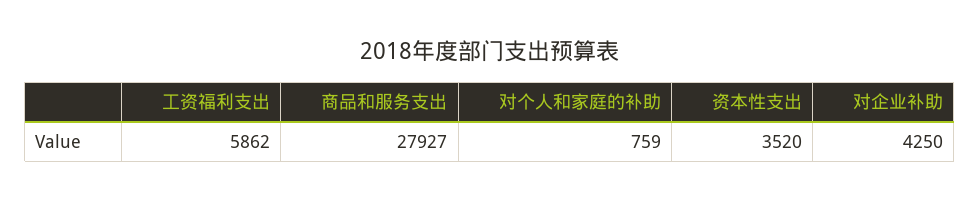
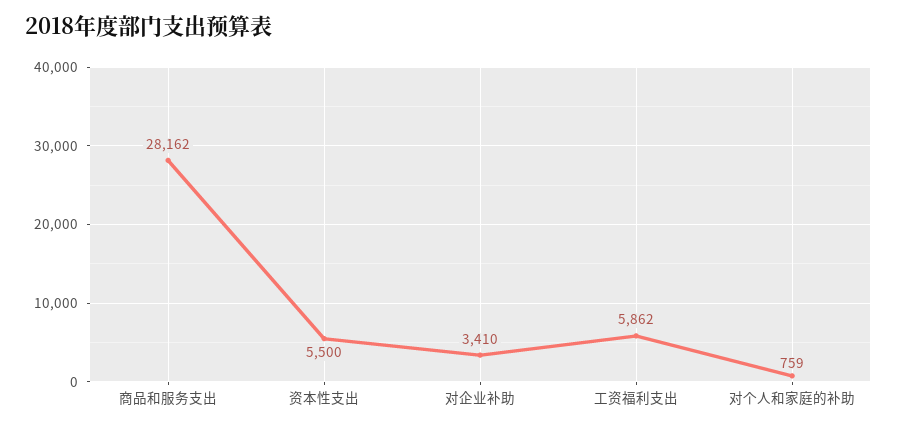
  {
    "工资福利支出": 5862,
-   "商品和服务支出": 27927,
+   "商品和服务支出": 28162,
    "对个人和家庭的补助": 759,
-   "资本性支出": 3520,
+   "资本性支出": 5500,
-   "对企业补助": 4250
+   "对企业补助": 3410
  }

